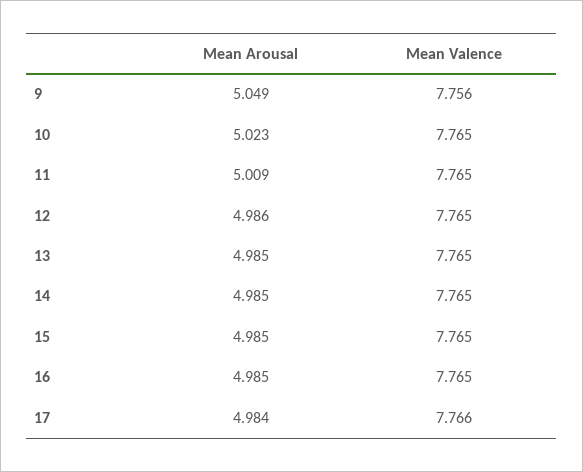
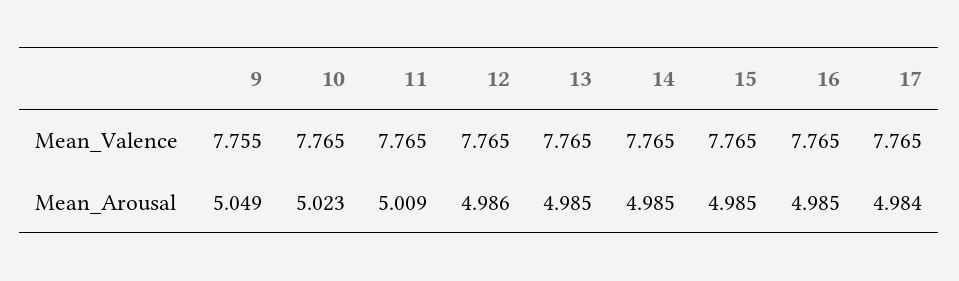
  {
    "Mean Arousal": {
      "9": 5.049,
      "10": 5.023,
      "11": 5.009,
      "12": 4.986,
      "13": 4.985,
      "14": 4.985,
      "15": 4.985,
      "16": 4.985,
      "17": 4.984
    },
    "Mean Valence": {
-     "9": 7.756,
+     "9": 7.755,
      "10": 7.765,
      "11": 7.765,
      "12": 7.765,
      "13": 7.765,
      "14": 7.765,
      "15": 7.765,
      "16": 7.765,
-     "17": 7.766
+     "17": 7.765
    }
  }

